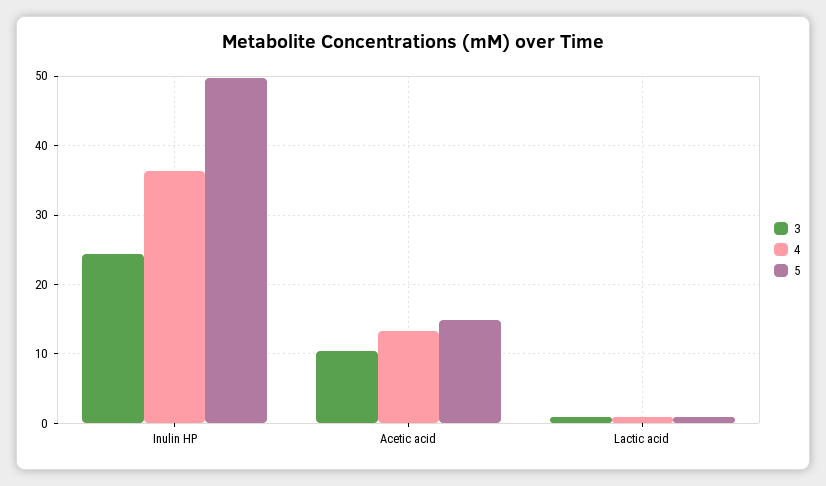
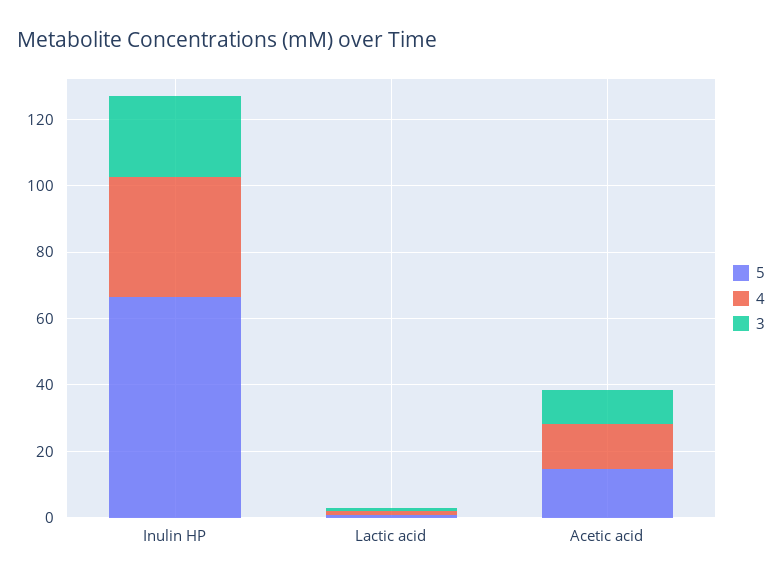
  {
    "3": {
      "Inulin HP": 24,
      "Acetic acid": 10,
      "Lactic acid": 1
    },
    "4": {
      "Inulin HP": 36,
      "Acetic acid": 13,
      "Lactic acid": 1
    },
    "5": {
-     "Inulin HP": 50,
+     "Inulin HP": 65,
      "Acetic acid": 15,
      "Lactic acid": 1
    }
  }

